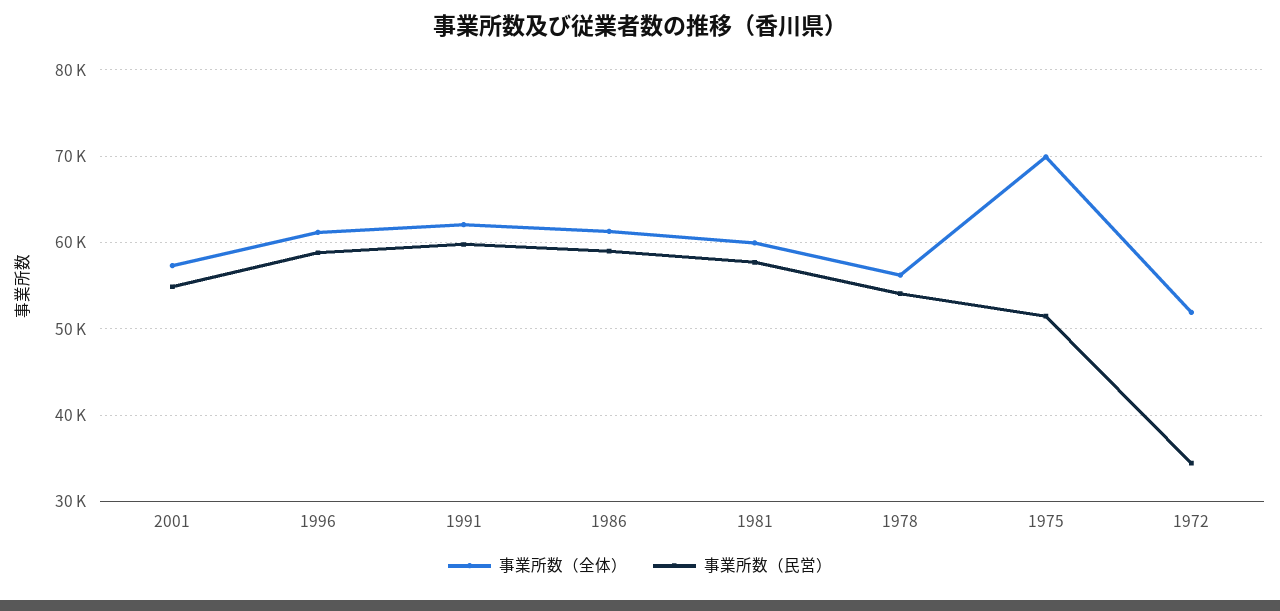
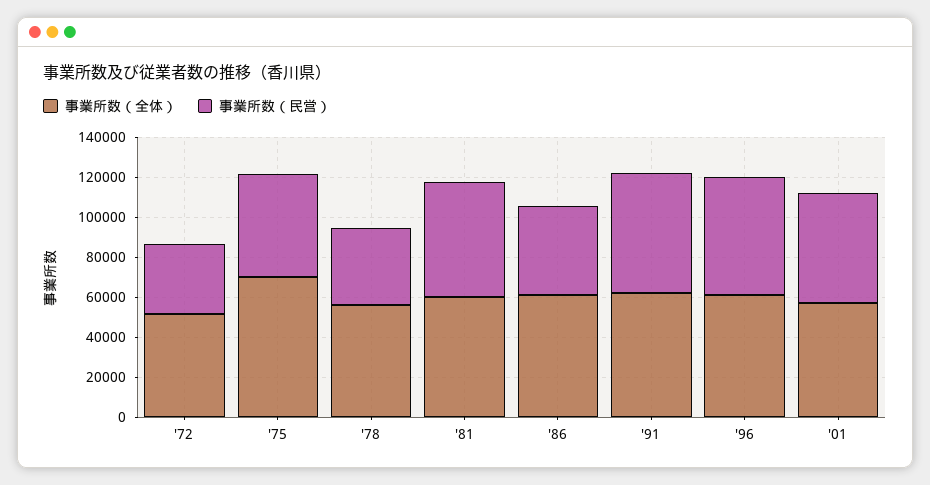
  {
    "事業所数（全体）": {
      "2001": 57000,
      "1996": 61000,
      "1991": 62000,
      "1986": 61000,
      "1981": 60000,
      "1978": 56000,
      "1975": 70000,
      "1972": 52000
    },
    "事業所数（民営）": {
      "2001": 55000,
      "1996": 59000,
      "1991": 60000,
-     "1986": 59000,
+     "1986": 45000,
      "1981": 58000,
-     "1978": 54000,
+     "1978": 40000,
      "1975": 51000,
      "1972": 34000
    }
  }

